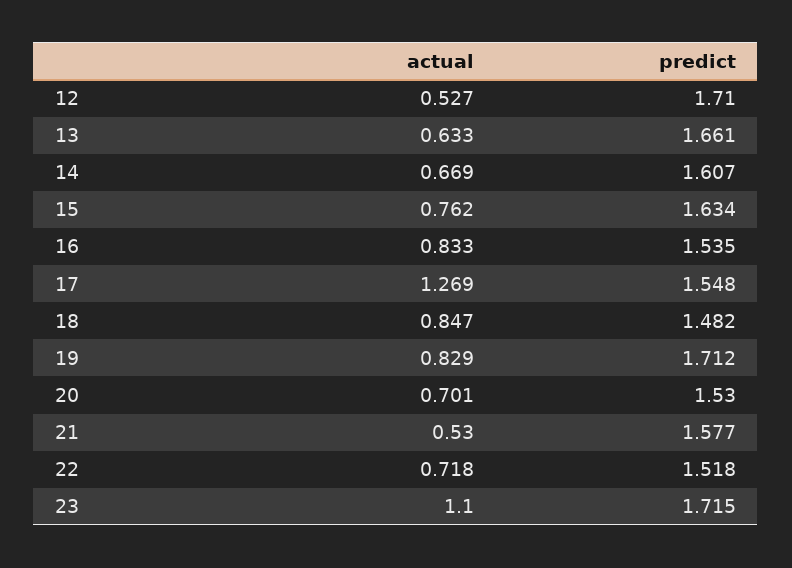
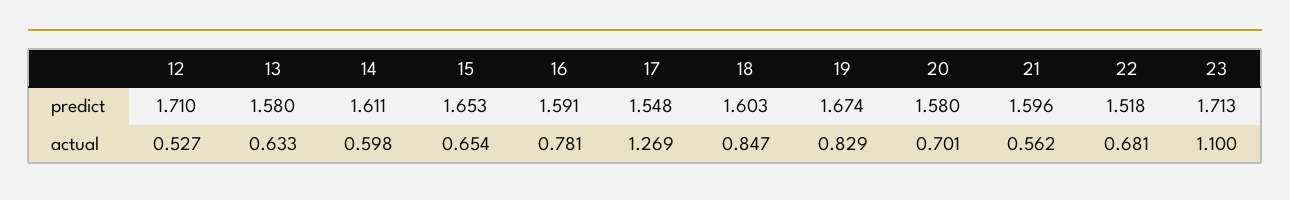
  {
    "actual": {
      "12": 0.527,
      "13": 0.633,
-     "14": 0.669,
+     "14": 0.598,
-     "15": 0.762,
+     "15": 0.654,
-     "16": 0.833,
+     "16": 0.781,
      "17": 1.269,
      "18": 0.847,
      "19": 0.829,
      "20": 0.701,
-     "21": 0.53,
+     "21": 0.562,
-     "22": 0.718,
+     "22": 0.681,
      "23": 1.1
    },
    "predict": {
      "12": 1.71,
-     "13": 1.661,
+     "13": 1.58,
-     "14": 1.607,
+     "14": 1.611,
-     "15": 1.634,
+     "15": 1.653,
-     "16": 1.535,
+     "16": 1.591,
      "17": 1.548,
-     "18": 1.482,
+     "18": 1.603,
-     "19": 1.712,
+     "19": 1.674,
-     "20": 1.53,
+     "20": 1.58,
-     "21": 1.577,
+     "21": 1.596,
      "22": 1.518,
-     "23": 1.715
+     "23": 1.713
    }
  }

